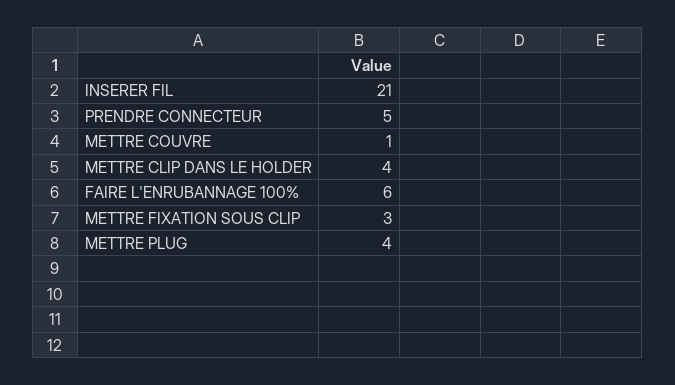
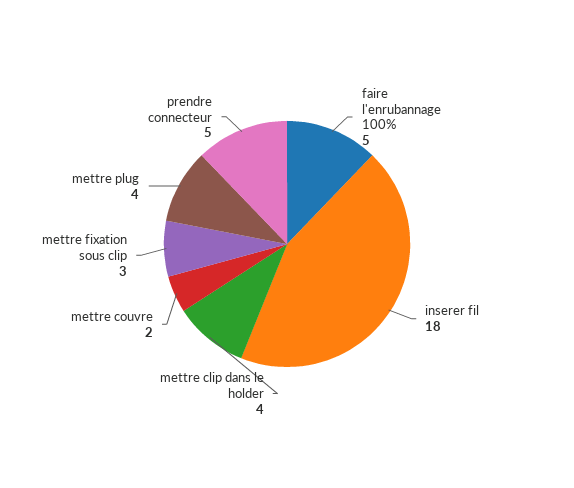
  {
-   "INSERER FIL": 21,
+   "INSERER FIL": 18,
    "PRENDRE CONNECTEUR": 5,
-   "METTRE COUVRE": 1,
+   "METTRE COUVRE": 2,
    "METTRE CLIP DANS LE HOLDER": 4,
-   "FAIRE L'ENRUBANNAGE 100%": 6,
+   "FAIRE L'ENRUBANNAGE 100%": 5,
    "METTRE FIXATION SOUS CLIP": 3,
    "METTRE PLUG": 4
  }

